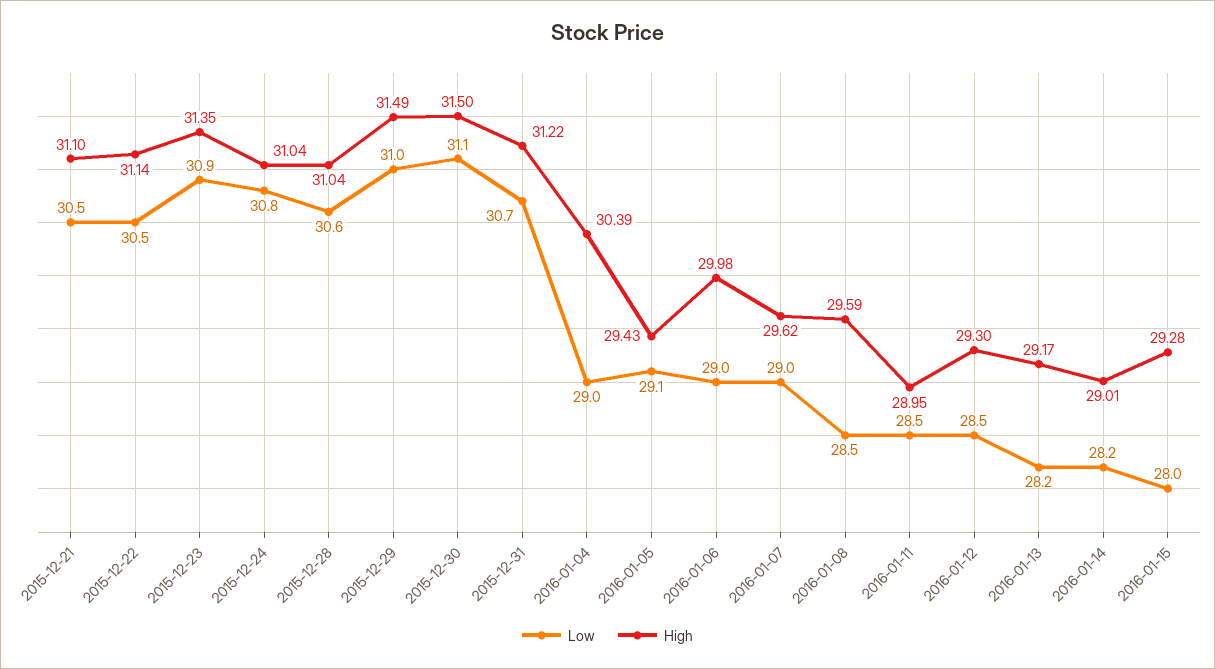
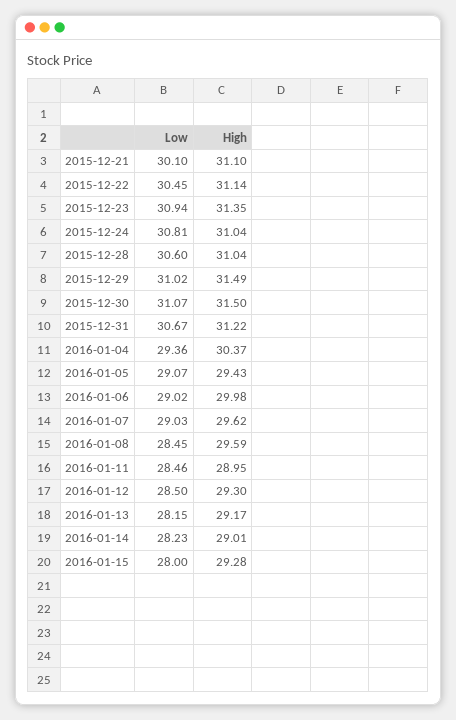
  {
    "Low": {
-     "2015-12-21": 30.5,
+     "2015-12-21": 30.1,
      "2015-12-22": 30.45,
      "2015-12-23": 30.94,
      "2015-12-24": 30.81,
      "2015-12-28": 30.6,
      "2015-12-29": 31.02,
      "2015-12-30": 31.07,
      "2015-12-31": 30.67,
-     "2016-01-04": 29,
+     "2016-01-04": 29.36,
      "2016-01-05": 29.07,
      "2016-01-06": 29.02,
      "2016-01-07": 29.03,
      "2016-01-08": 28.45,
      "2016-01-11": 28.46,
      "2016-01-12": 28.5,
      "2016-01-13": 28.15,
      "2016-01-14": 28.23,
      "2016-01-15": 28
    },
    "High": {
      "2015-12-21": 31.1,
      "2015-12-22": 31.14,
      "2015-12-23": 31.35,
      "2015-12-24": 31.04,
      "2015-12-28": 31.04,
      "2015-12-29": 31.49,
      "2015-12-30": 31.5,
      "2015-12-31": 31.22,
-     "2016-01-04": 30.39,
+     "2016-01-04": 30.37,
      "2016-01-05": 29.43,
      "2016-01-06": 29.98,
      "2016-01-07": 29.62,
      "2016-01-08": 29.59,
      "2016-01-11": 28.95,
      "2016-01-12": 29.3,
      "2016-01-13": 29.17,
      "2016-01-14": 29.01,
      "2016-01-15": 29.28
    }
  }

